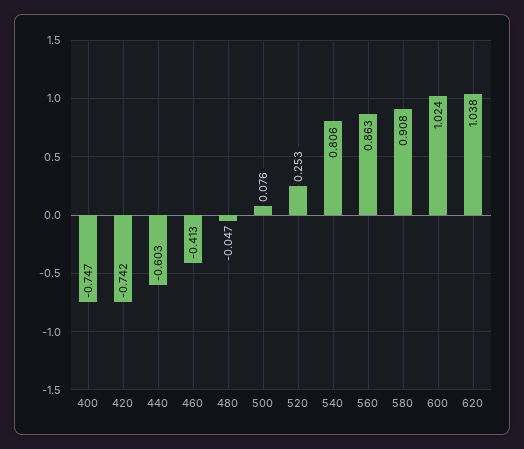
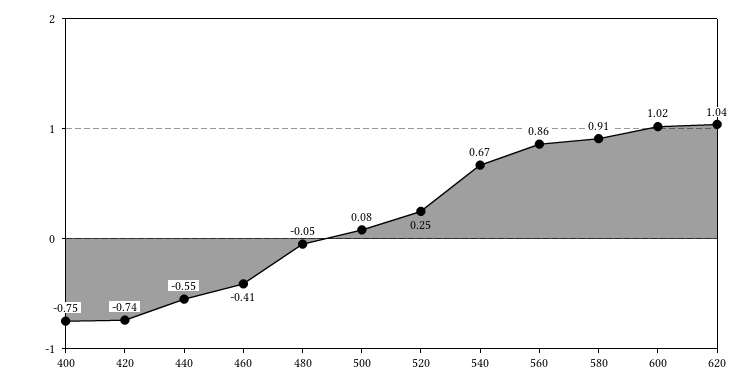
  {
    "400": -0.747,
    "420": -0.742,
-   "440": -0.603,
+   "440": -0.55,
    "460": -0.413,
    "480": -0.047,
    "500": 0.076,
    "520": 0.253,
-   "540": 0.806,
+   "540": 0.67,
    "560": 0.863,
    "580": 0.908,
    "600": 1.024,
    "620": 1.038
  }

